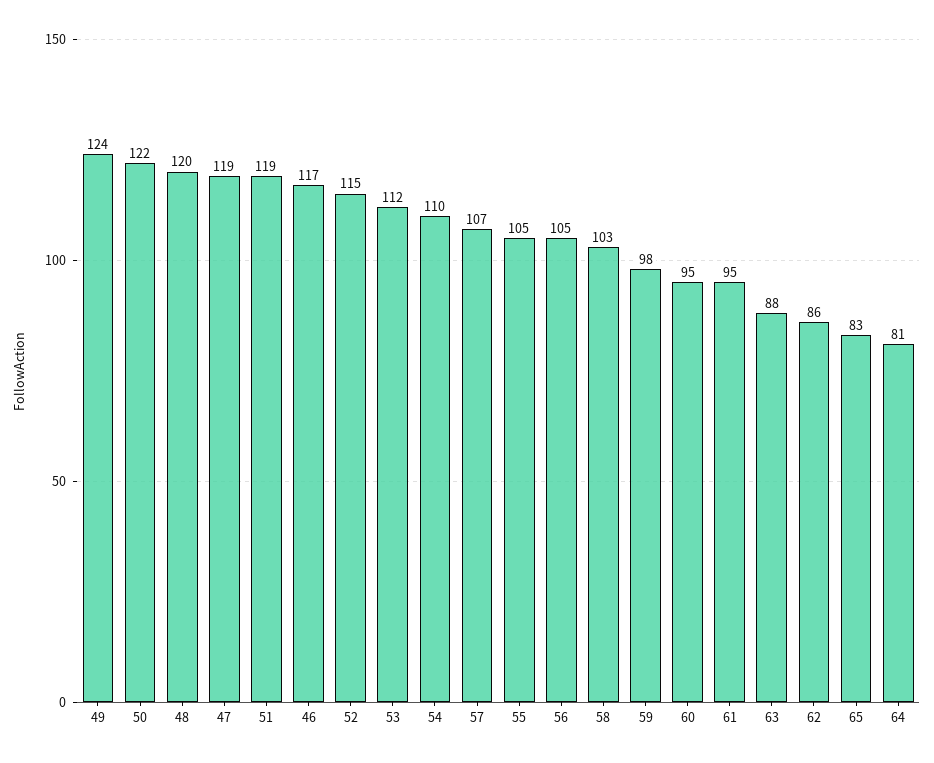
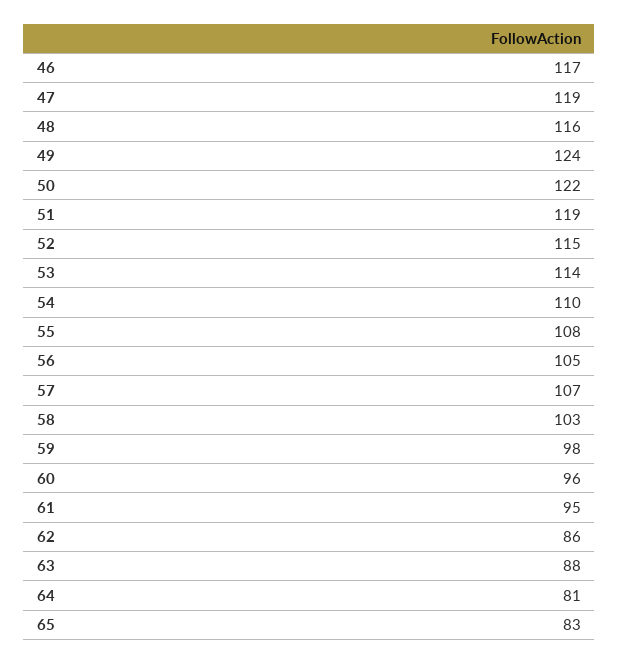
  {
    "49": 124,
    "50": 122,
-   "48": 120,
+   "48": 116,
    "47": 119,
    "51": 119,
    "46": 117,
    "52": 115,
-   "53": 112,
+   "53": 114,
    "54": 110,
    "57": 107,
-   "55": 105,
+   "55": 108,
    "56": 105,
    "58": 103,
    "59": 98,
-   "60": 95,
+   "60": 96,
    "61": 95,
    "63": 88,
    "62": 86,
    "65": 83,
    "64": 81
  }

